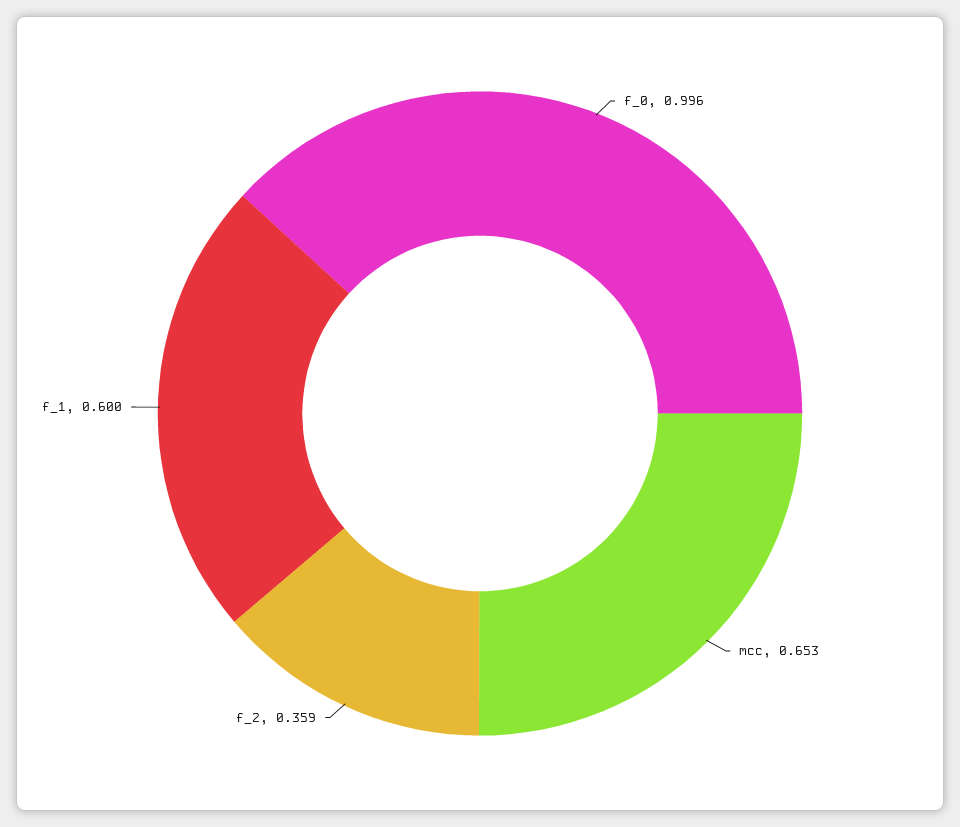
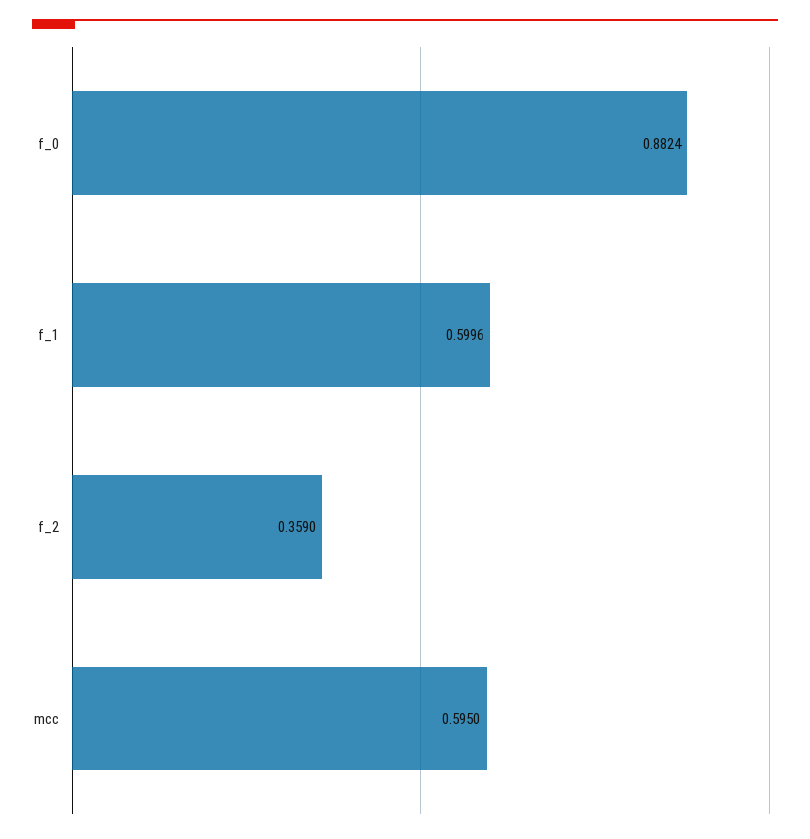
  {
-   "f_0": 0.996,
+   "f_0": 0.8824,
-   "mcc": 0.653,
+   "mcc": 0.595,
    "f_2": 0.359,
    "f_1": 0.5996
  }

